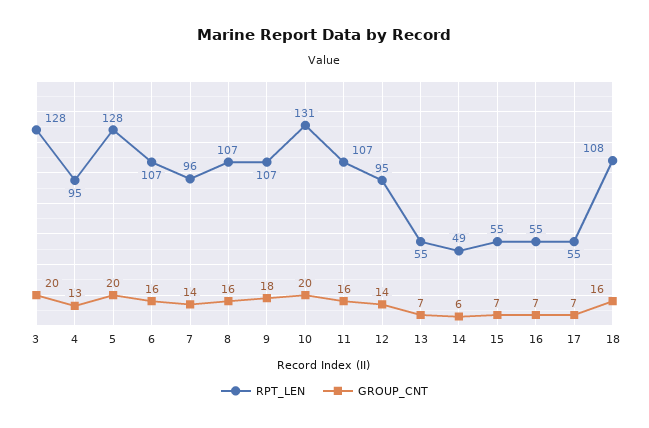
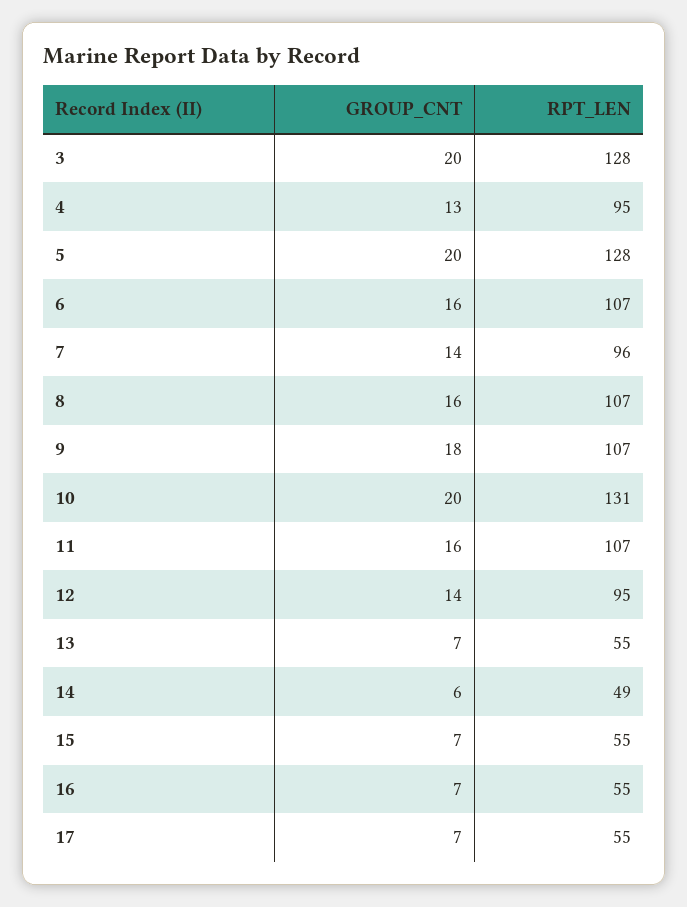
  {
    "RPT_LEN": {
      "3": 128,
      "4": 95,
      "5": 128,
      "6": 107,
      "7": 96,
      "8": 107,
      "9": 107,
      "10": 131,
      "11": 107,
      "12": 95,
      "13": 55,
      "14": 49,
      "15": 55,
      "16": 55,
-     "17": 55,
+     "17": 55
-     "18": 108
    },
    "GROUP_CNT": {
      "3": 20,
      "4": 13,
      "5": 20,
      "6": 16,
      "7": 14,
      "8": 16,
      "9": 18,
      "10": 20,
      "11": 16,
      "12": 14,
      "13": 7,
      "14": 6,
      "15": 7,
      "16": 7,
-     "17": 7,
+     "17": 7
-     "18": 16
    }
  }

